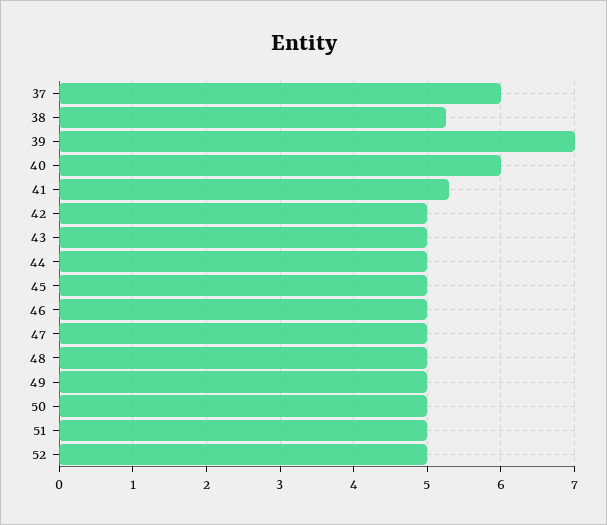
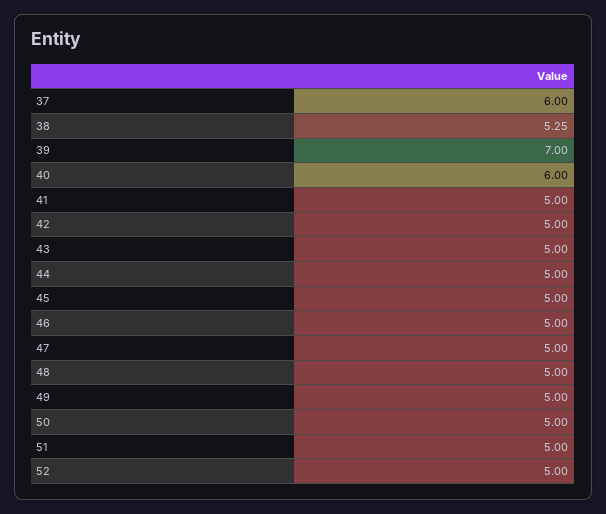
  {
    "37": 6,
    "38": 5.25,
    "39": 7,
    "40": 6,
-   "41": 5.3,
+   "41": 5,
    "42": 5,
    "43": 5,
    "44": 5,
    "45": 5,
    "46": 5,
    "47": 5,
    "48": 5,
    "49": 5,
    "50": 5,
    "51": 5,
    "52": 5
  }

